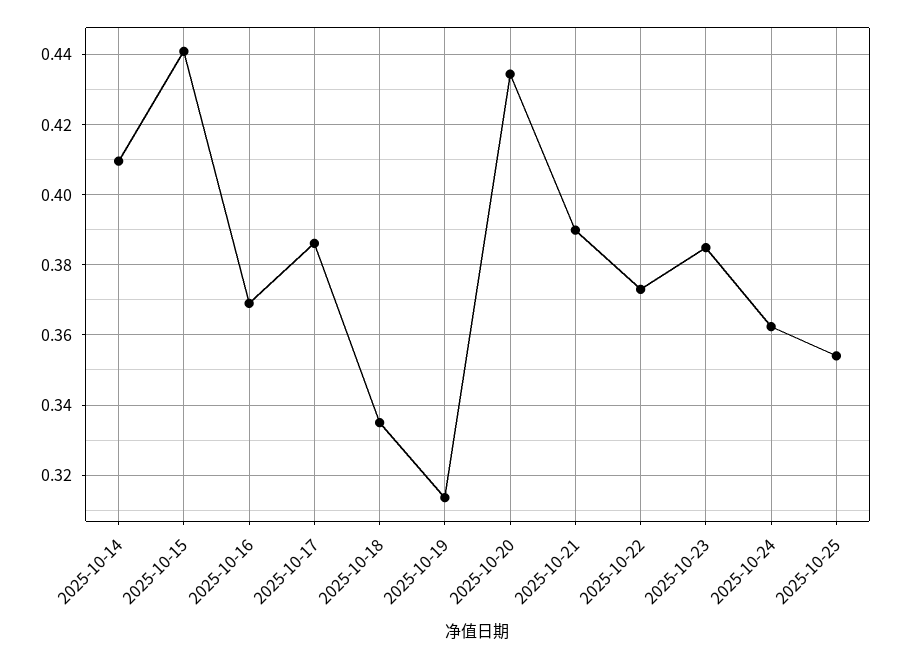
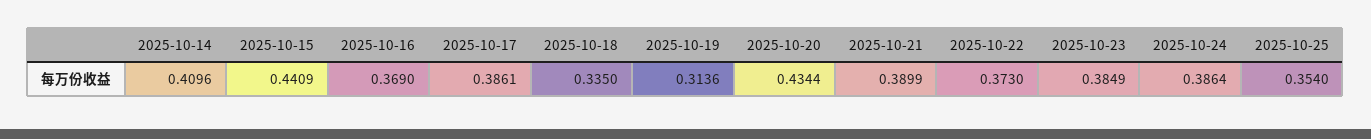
  {
    "2025-10-14": 0.4096,
    "2025-10-15": 0.4409,
    "2025-10-16": 0.369,
    "2025-10-17": 0.3861,
    "2025-10-18": 0.335,
    "2025-10-19": 0.3136,
    "2025-10-20": 0.4344,
    "2025-10-21": 0.3899,
    "2025-10-22": 0.373,
    "2025-10-23": 0.3849,
-   "2025-10-24": 0.362,
+   "2025-10-24": 0.3864,
    "2025-10-25": 0.354
  }

